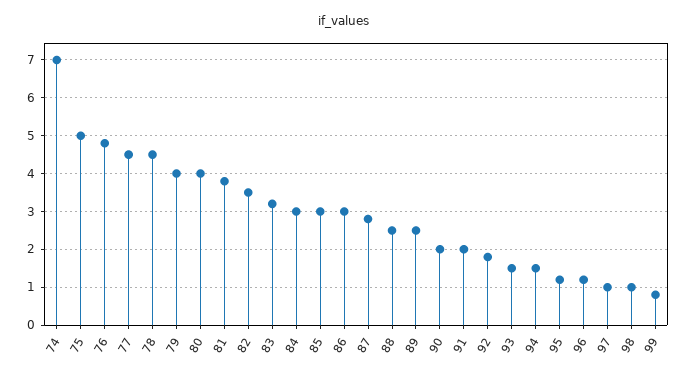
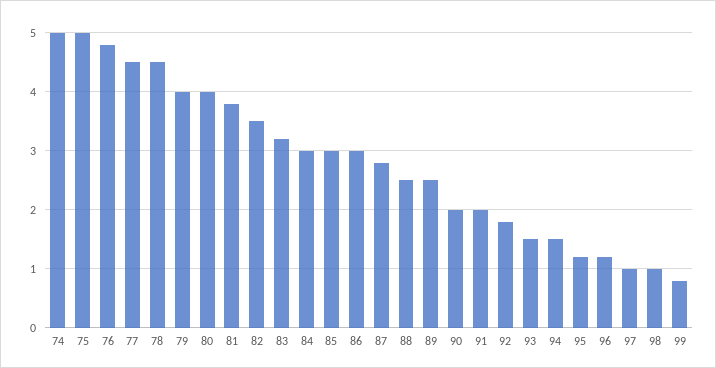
  {
-   "74": 7,
+   "74": 5,
    "75": 5,
    "76": 5,
    "77": 4.5,
    "78": 4.5,
    "79": 4,
    "80": 4,
    "81": 4,
    "82": 3.5,
    "83": 3,
    "84": 3,
    "85": 3,
    "86": 3,
    "87": 3,
    "88": 2.5,
    "89": 2.5,
    "90": 2,
    "91": 2,
    "92": 2,
    "93": 1.5,
    "94": 1.5,
    "95": 1,
    "96": 1,
    "97": 1,
    "98": 1,
    "99": 1
  }

